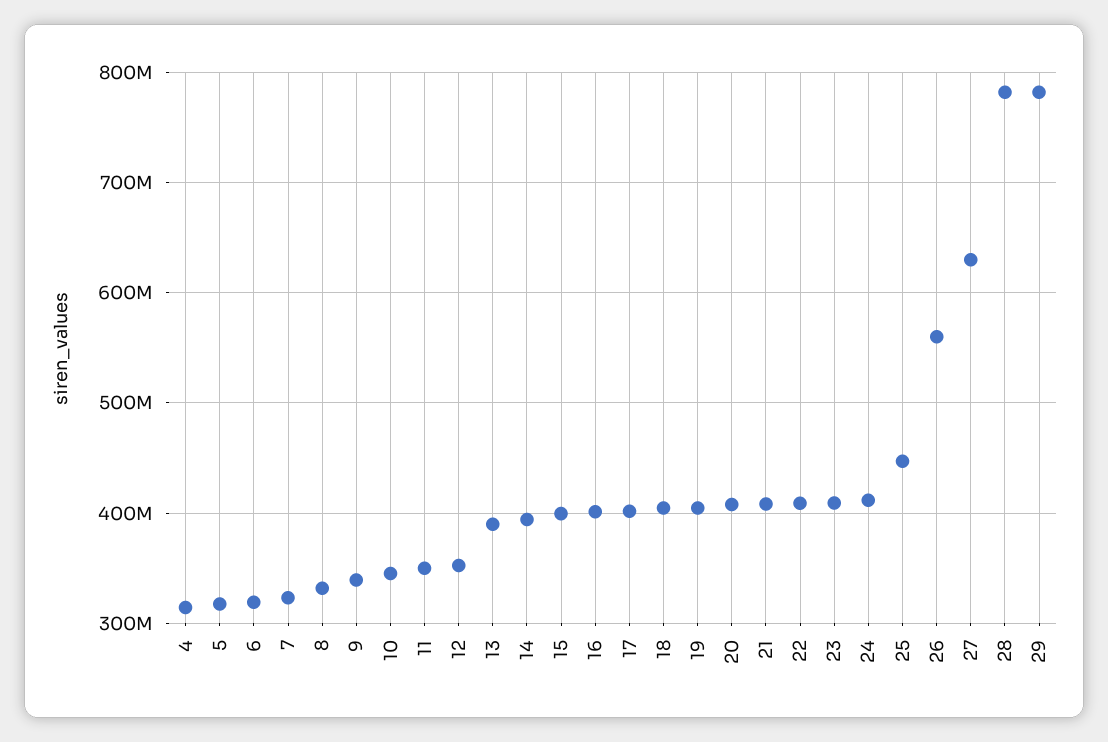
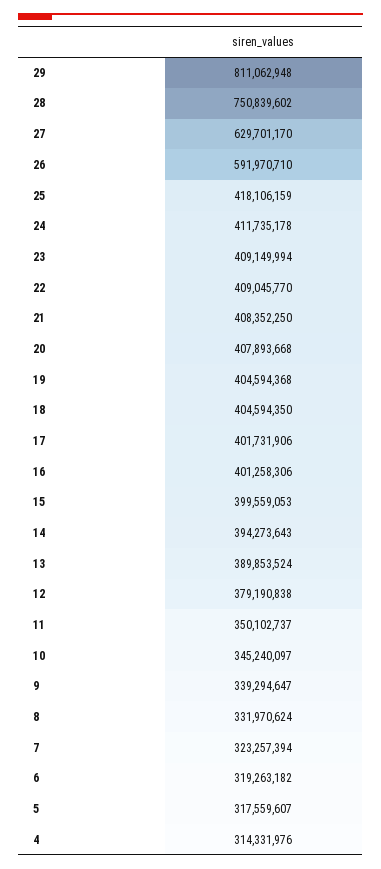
  {
    "4": 314331976,
    "5": 317559607,
    "6": 319263182,
    "7": 323257394,
    "8": 331970624,
    "9": 339294647,
    "10": 345240097,
    "11": 350102737,
-   "12": 350000000,
+   "12": 379190838,
    "13": 389853524,
    "14": 394273643,
    "15": 399559053,
    "16": 401258306,
    "17": 401731906,
    "18": 404594350,
    "19": 404594368,
    "20": 407893668,
    "21": 408352250,
    "22": 409045770,
    "23": 409149994,
    "24": 411735178,
-   "25": 450000000,
+   "25": 418106159,
-   "26": 560000000,
+   "26": 591970710,
    "27": 629701170,
-   "28": 780000000,
+   "28": 750839602,
-   "29": 780000000
+   "29": 811062948
  }

